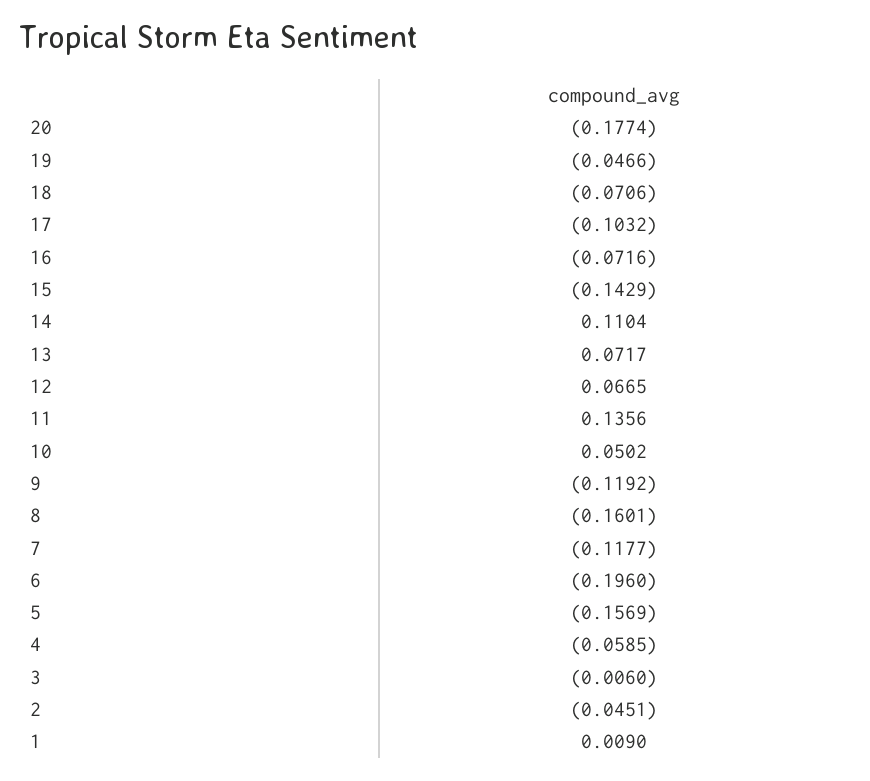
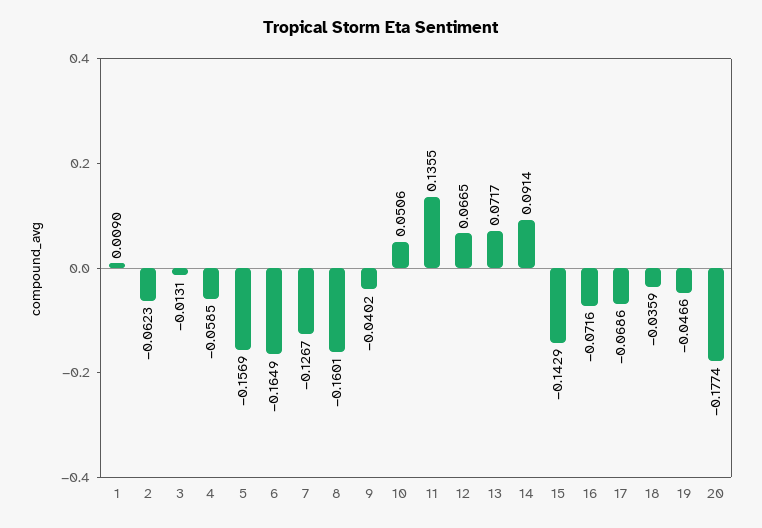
  {
    "20": -0.1774,
    "19": -0.0466,
-   "18": -0.0706,
+   "18": -0.0359,
-   "17": -0.1032,
+   "17": -0.0686,
    "16": -0.0716,
    "15": -0.1429,
-   "14": 0.1104,
+   "14": 0.0914,
    "13": 0.0717,
    "12": 0.0665,
-   "11": 0.1356,
+   "11": 0.1355,
-   "10": 0.0502,
+   "10": 0.0506,
-   "9": -0.1192,
+   "9": -0.0402,
    "8": -0.1601,
-   "7": -0.1177,
+   "7": -0.1267,
-   "6": -0.196,
+   "6": -0.1649,
    "5": -0.1569,
    "4": -0.0585,
-   "3": -0.006,
+   "3": -0.0131,
-   "2": -0.0451,
+   "2": -0.0623,
    "1": 0.009
  }

